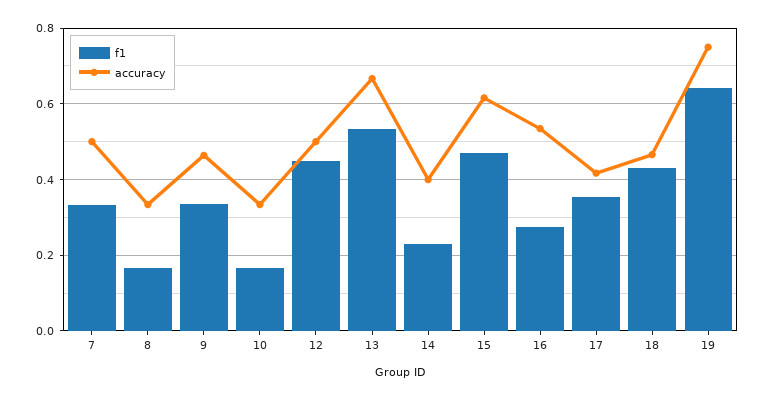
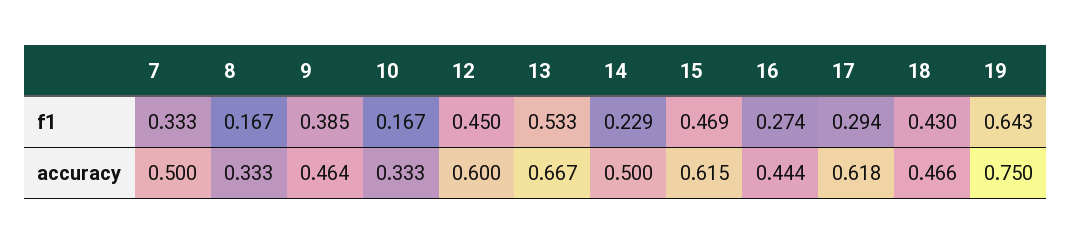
  {
    "f1": {
      "7": 0.333,
      "8": 0.167,
-     "9": 0.34,
+     "9": 0.385,
      "10": 0.167,
      "12": 0.45,
      "13": 0.533,
      "14": 0.229,
      "15": 0.469,
      "16": 0.274,
-     "17": 0.36,
+     "17": 0.294,
      "18": 0.43,
      "19": 0.643
    },
    "accuracy": {
      "7": 0.5,
      "8": 0.333,
      "9": 0.464,
      "10": 0.333,
-     "12": 0.5,
+     "12": 0.6,
      "13": 0.667,
-     "14": 0.4,
+     "14": 0.5,
      "15": 0.615,
-     "16": 0.54,
+     "16": 0.444,
-     "17": 0.42,
+     "17": 0.618,
      "18": 0.466,
      "19": 0.75
    }
  }

